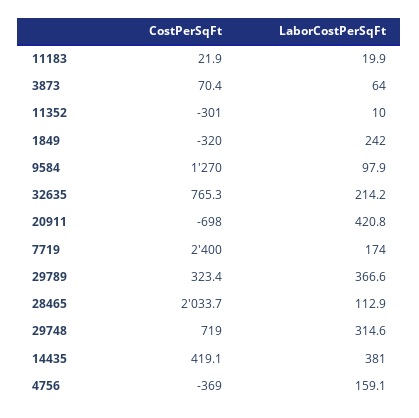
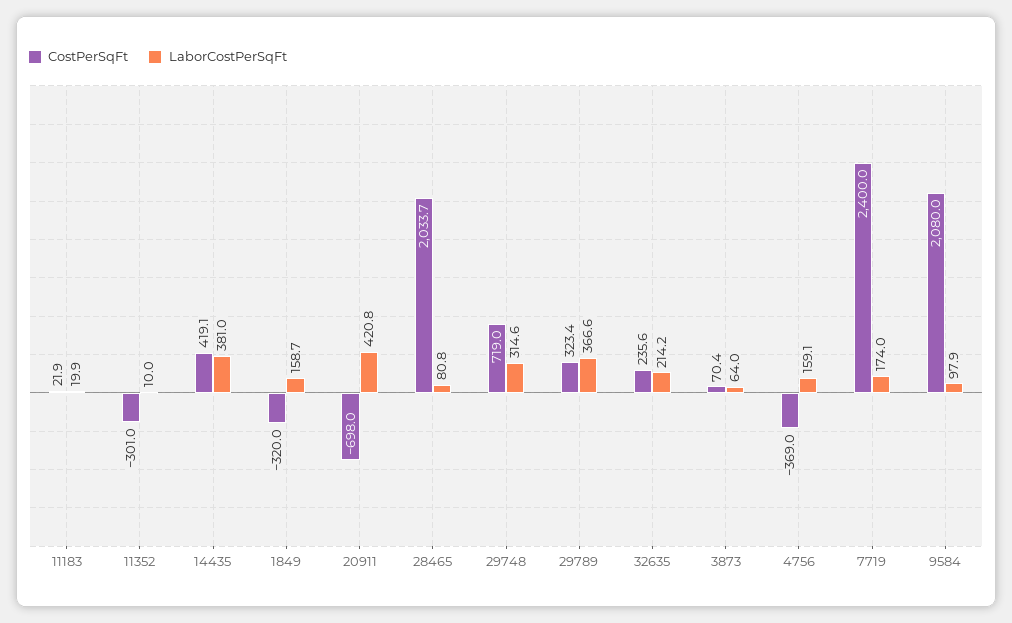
  {
    "CostPerSqFt": {
      "11183": 21.9,
      "3873": 70.4,
      "11352": -301,
      "1849": -320,
-     "9584": 1270,
+     "9584": 2080,
-     "32635": 765.3,
+     "32635": 235.6,
      "20911": -698,
      "7719": 2400,
      "29789": 323.4,
      "28465": 2033.7,
      "29748": 719,
      "14435": 419.1,
      "4756": -369
    },
    "LaborCostPerSqFt": {
      "11183": 19.9,
      "3873": 64,
      "11352": 10,
-     "1849": 242,
+     "1849": 158.7,
      "9584": 97.9,
      "32635": 214.2,
      "20911": 420.8,
      "7719": 174,
      "29789": 366.6,
-     "28465": 112.9,
+     "28465": 80.8,
      "29748": 314.6,
      "14435": 381,
      "4756": 159.1
    }
  }

